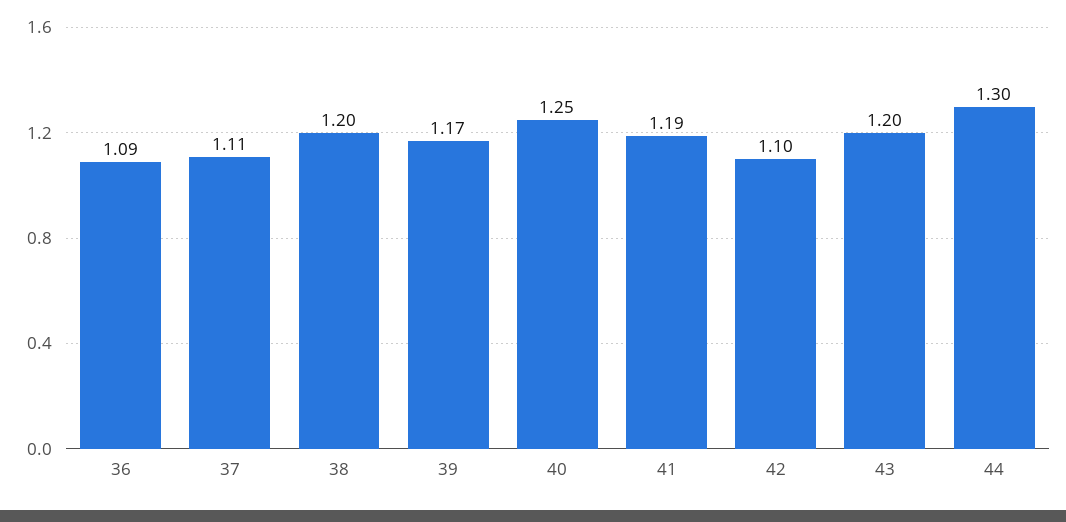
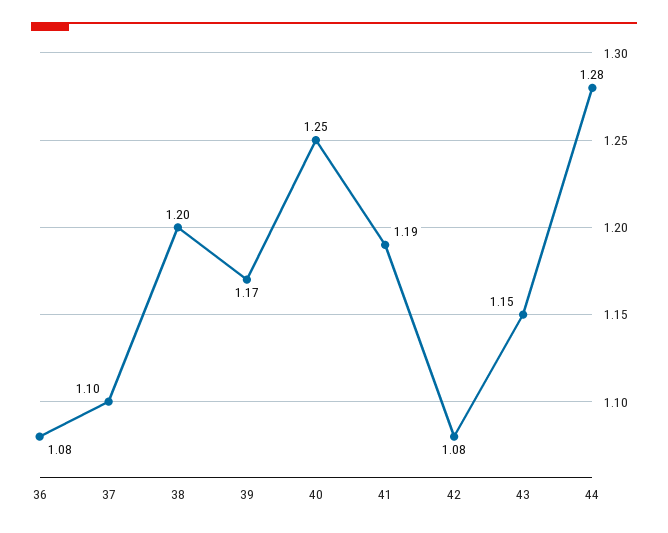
  {
-   "36": 1.09,
+   "36": 1.08,
-   "37": 1.11,
+   "37": 1.1,
    "38": 1.2,
    "39": 1.17,
    "40": 1.25,
    "41": 1.19,
-   "42": 1.1,
+   "42": 1.08,
-   "43": 1.2,
+   "43": 1.15,
-   "44": 1.3
+   "44": 1.28
  }

